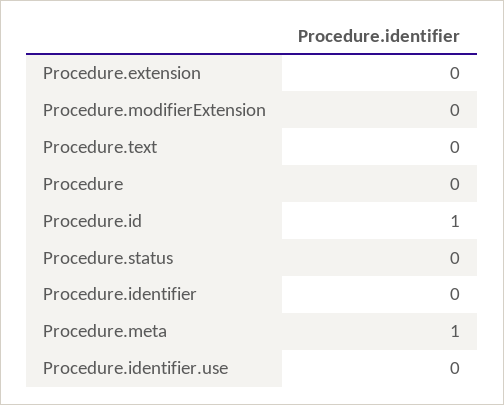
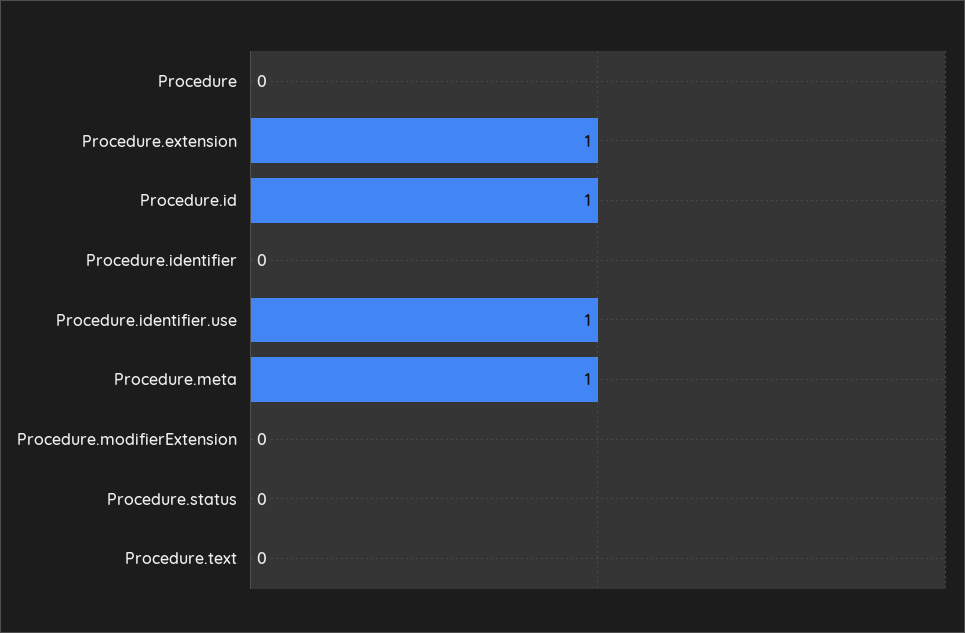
  {
-   "Procedure.extension": 0,
+   "Procedure.extension": 1,
    "Procedure.modifierExtension": 0,
    "Procedure.text": 0,
    "Procedure": 0,
    "Procedure.id": 1,
    "Procedure.status": 0,
    "Procedure.identifier": 0,
    "Procedure.meta": 1,
-   "Procedure.identifier.use": 0
+   "Procedure.identifier.use": 1
  }

